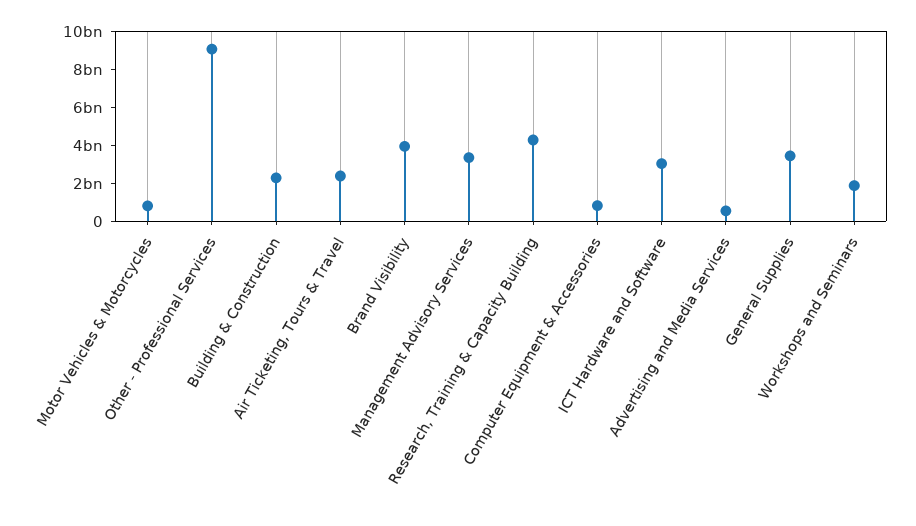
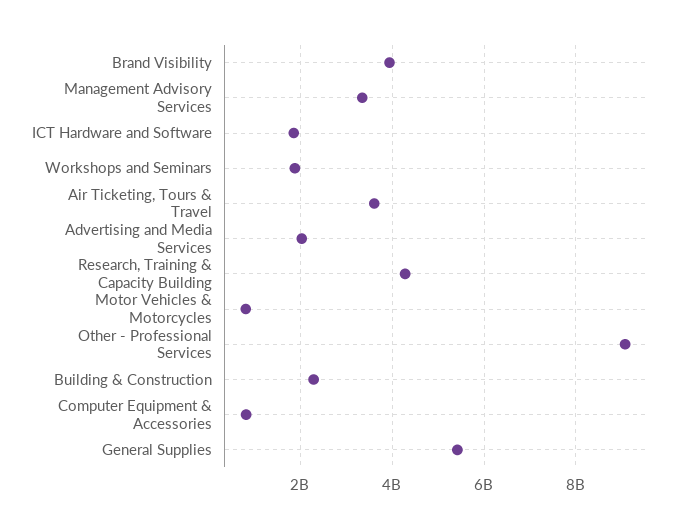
  {
    "Motor Vehicles & Motorcycles": 800000000,
    "Other - Professional Services": 9000000000,
    "Building & Construction": 2200000000,
-   "Air Ticketing, Tours & Travel": 2500000000,
+   "Air Ticketing, Tours & Travel": 3600000000,
    "Brand Visibility": 4000000000,
    "Management Advisory Services": 3400000000,
    "Research, Training & Capacity Building": 4200000000,
    "Computer Equipment & Accessories": 800000000,
-   "ICT Hardware and Software": 3000000000,
+   "ICT Hardware and Software": 1800000000,
-   "Advertising and Media Services": 500000000,
+   "Advertising and Media Services": 2000000000,
-   "General Supplies": 3500000000,
+   "General Supplies": 5400000000,
    "Workshops and Seminars": 1800000000
  }

